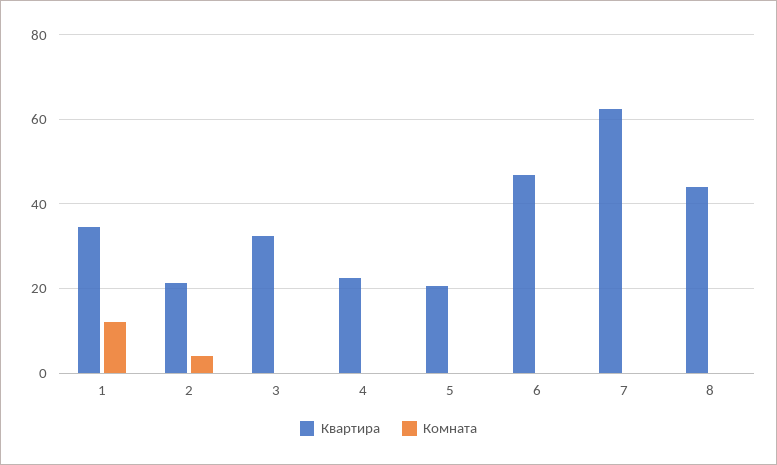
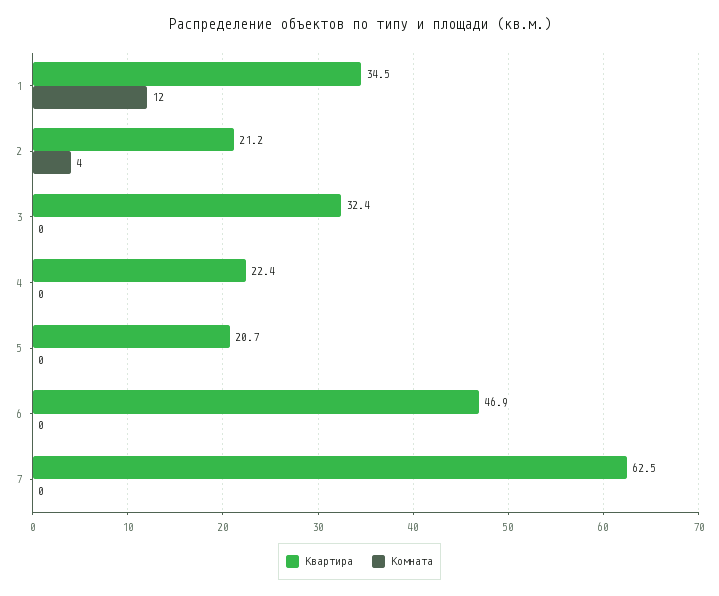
  {
    "Квартира": {
      "1": 34.5,
      "2": 21.2,
      "3": 32.4,
      "4": 22.4,
      "5": 20.7,
      "6": 46.9,
-     "7": 62.5,
+     "7": 62.5
-     "8": 44
    },
    "Комната": {
      "1": 12,
      "2": 4,
      "3": 0,
      "4": 0,
      "5": 0,
      "6": 0,
-     "7": 0,
+     "7": 0
-     "8": 0
    }
  }

